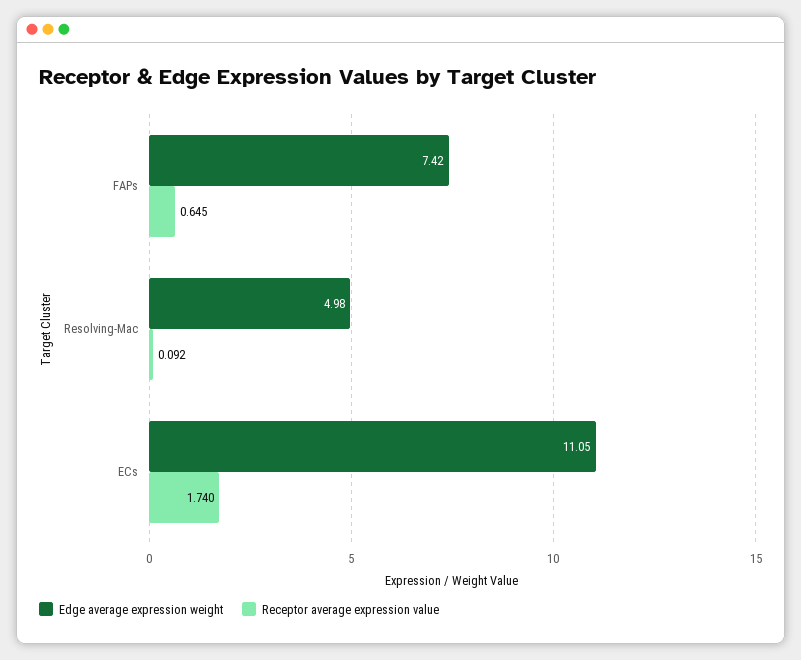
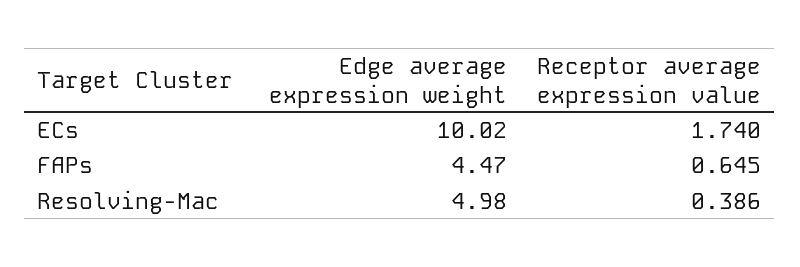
  {
    "Edge average expression weight": {
-     "FAPs": 7.42,
+     "FAPs": 4.47,
      "Resolving-Mac": 4.98,
-     "ECs": 11.05
+     "ECs": 10.02
    },
    "Receptor average expression value": {
      "FAPs": 0.645,
-     "Resolving-Mac": 0.092,
+     "Resolving-Mac": 0.386,
      "ECs": 1.74
    }
  }

